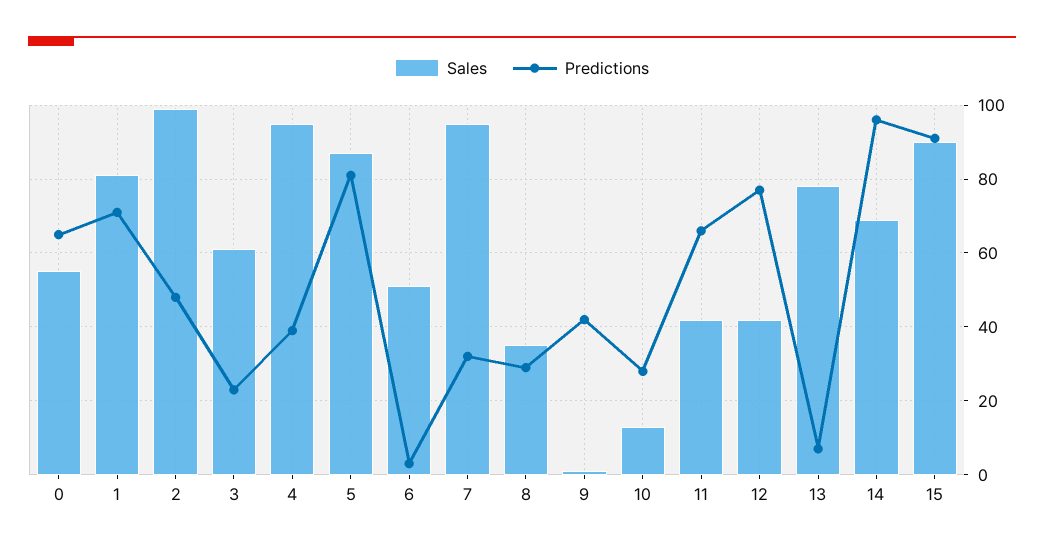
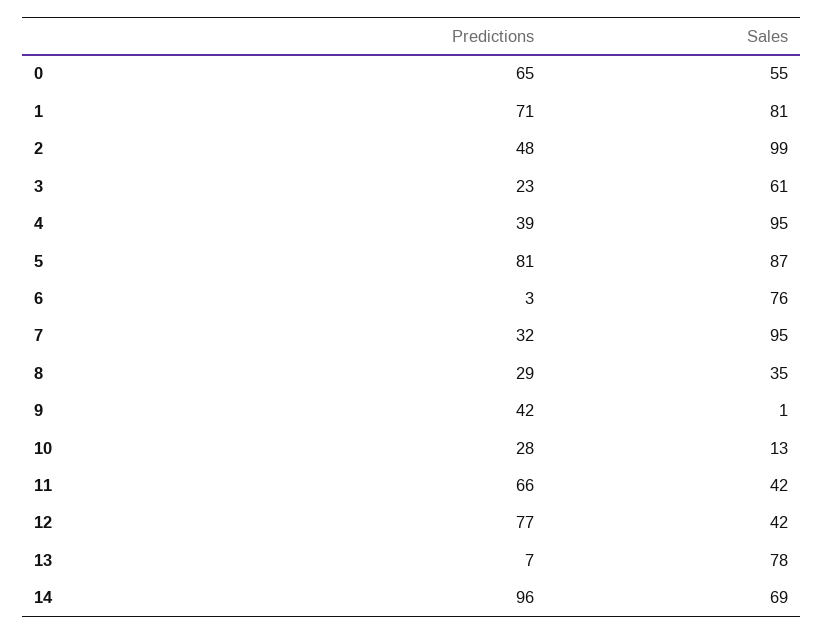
  {
    "Sales": {
      "0": 55,
      "1": 81,
      "2": 99,
      "3": 61,
      "4": 95,
      "5": 87,
-     "6": 50,
+     "6": 76,
      "7": 95,
      "8": 35,
      "9": 1,
      "10": 13,
      "11": 42,
      "12": 42,
      "13": 78,
-     "14": 69,
+     "14": 69
-     "15": 90
    },
    "Predictions": {
      "0": 65,
      "1": 71,
      "2": 48,
      "3": 23,
      "4": 39,
      "5": 81,
      "6": 3,
      "7": 32,
      "8": 29,
      "9": 42,
      "10": 28,
      "11": 66,
      "12": 77,
      "13": 7,
-     "14": 96,
+     "14": 96
-     "15": 90
    }
  }

